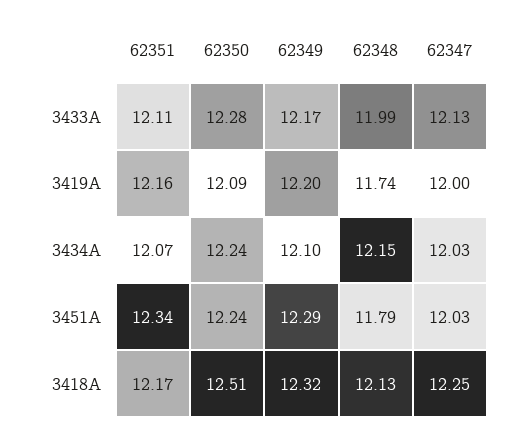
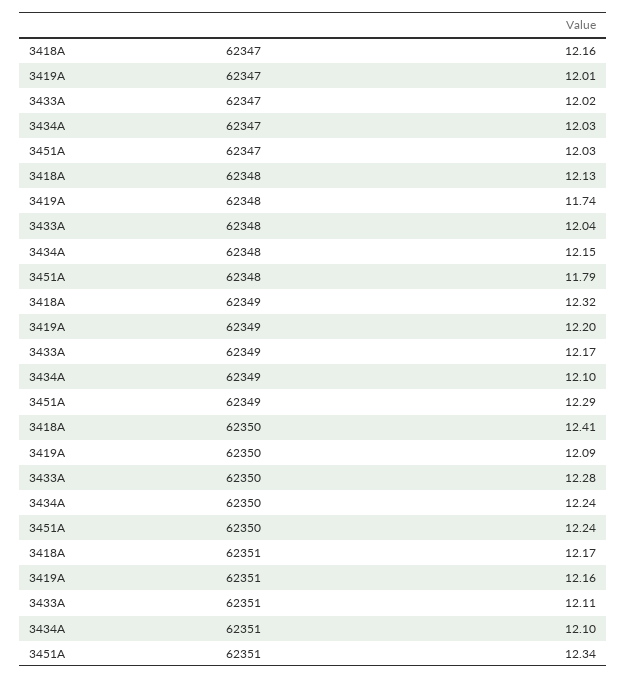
  {
    "62351": {
      "3433A": 12.11,
      "3419A": 12.16,
-     "3434A": 12.07,
+     "3434A": 12.1,
      "3451A": 12.34,
      "3418A": 12.17
    },
    "62350": {
      "3433A": 12.28,
      "3419A": 12.09,
      "3434A": 12.24,
      "3451A": 12.24,
-     "3418A": 12.51
+     "3418A": 12.41
    },
    "62349": {
      "3433A": 12.17,
      "3419A": 12.2,
      "3434A": 12.1,
      "3451A": 12.29,
      "3418A": 12.32
    },
    "62348": {
-     "3433A": 11.99,
+     "3433A": 12.04,
      "3419A": 11.74,
      "3434A": 12.15,
      "3451A": 11.79,
      "3418A": 12.13
    },
    "62347": {
-     "3433A": 12.13,
+     "3433A": 12.02,
-     "3419A": 12,
+     "3419A": 12.01,
      "3434A": 12.03,
      "3451A": 12.03,
-     "3418A": 12.25
+     "3418A": 12.16
    }
  }

